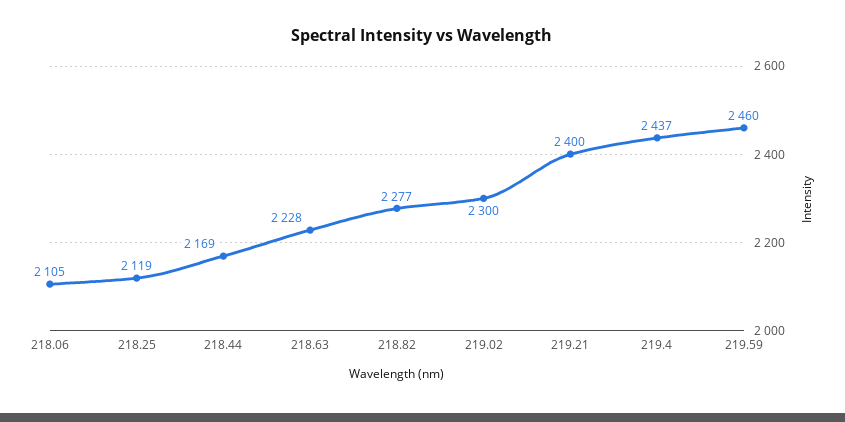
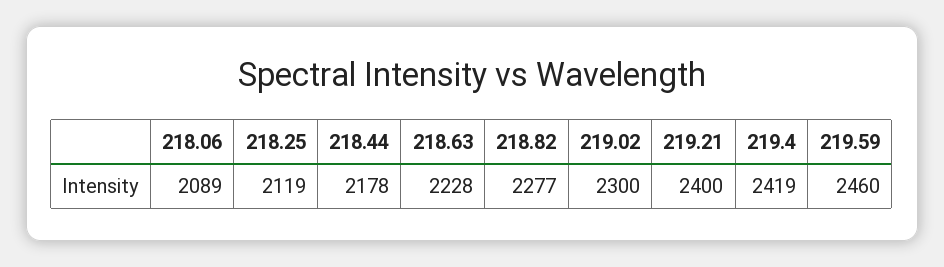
  {
-   "218.06": 2105,
+   "218.06": 2089,
    "218.25": 2119,
-   "218.44": 2169,
+   "218.44": 2178,
    "218.63": 2228,
    "218.82": 2277,
    "219.02": 2300,
    "219.21": 2400,
-   "219.4": 2437,
+   "219.4": 2419,
    "219.59": 2460
  }

